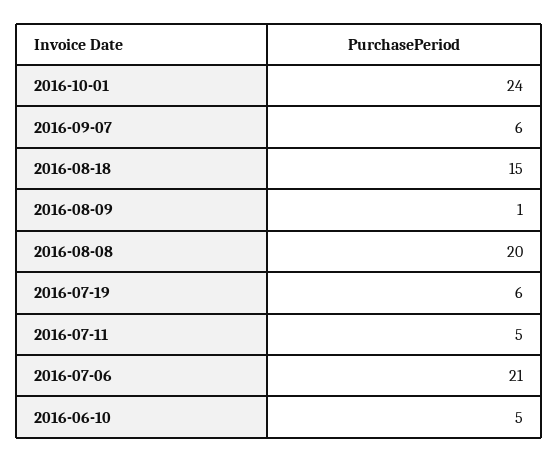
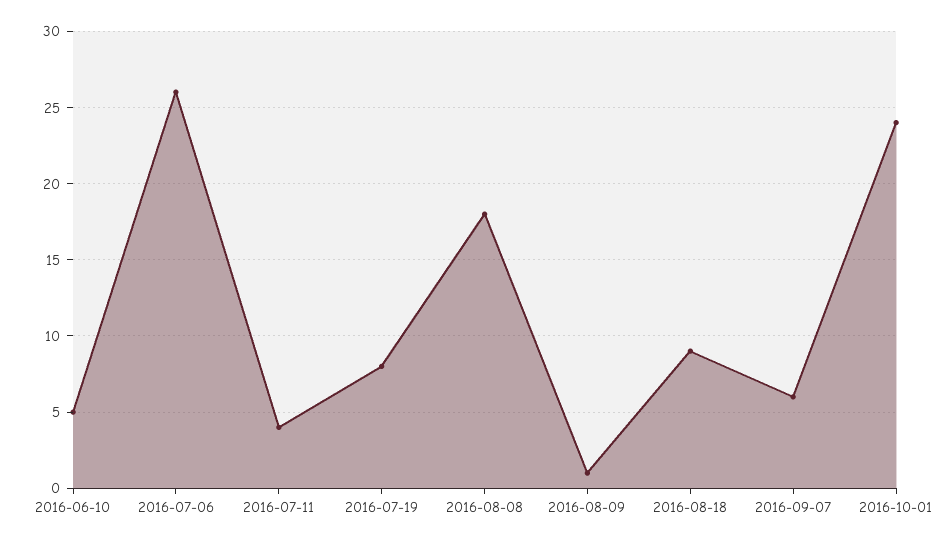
  {
    "2016-10-01": 24,
    "2016-09-07": 6,
-   "2016-08-18": 15,
+   "2016-08-18": 9,
    "2016-08-09": 1,
-   "2016-08-08": 20,
+   "2016-08-08": 18,
-   "2016-07-19": 6,
+   "2016-07-19": 8,
-   "2016-07-11": 5,
+   "2016-07-11": 4,
-   "2016-07-06": 21,
+   "2016-07-06": 26,
    "2016-06-10": 5
  }

